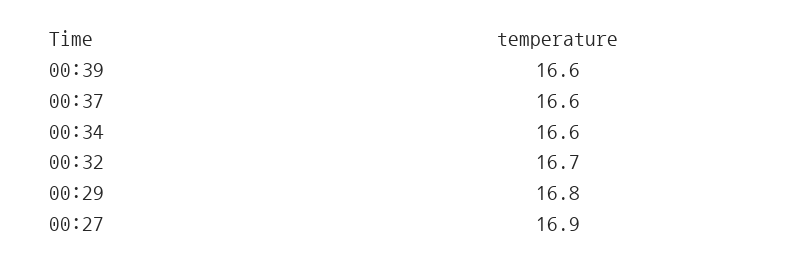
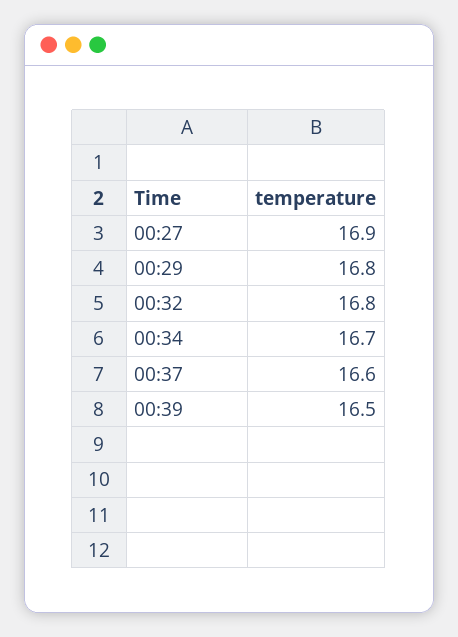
  {
-   "00:39": 16.6,
+   "00:39": 16.5,
    "00:37": 16.6,
-   "00:34": 16.6,
+   "00:34": 16.7,
-   "00:32": 16.7,
+   "00:32": 16.8,
    "00:29": 16.8,
    "00:27": 16.9
  }

